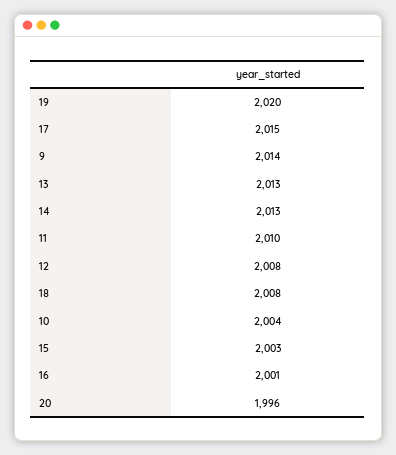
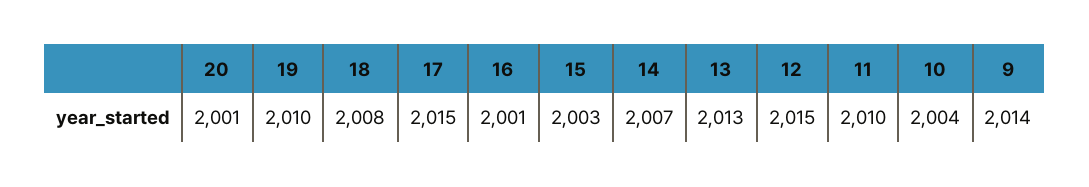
  {
-   "19": 2020,
+   "19": 2010,
    "17": 2015,
    "9": 2014,
    "13": 2013,
-   "14": 2013,
+   "14": 2007,
    "11": 2010,
-   "12": 2008,
+   "12": 2015,
    "18": 2008,
    "10": 2004,
    "15": 2003,
    "16": 2001,
-   "20": 1996
+   "20": 2001
  }

